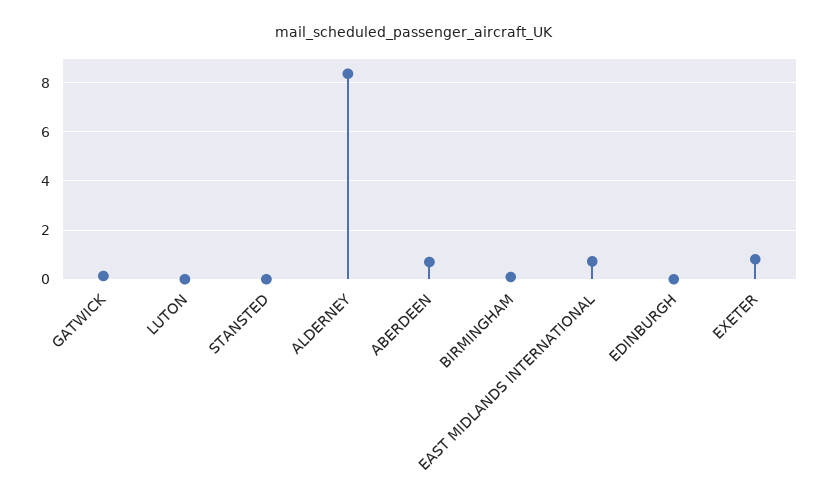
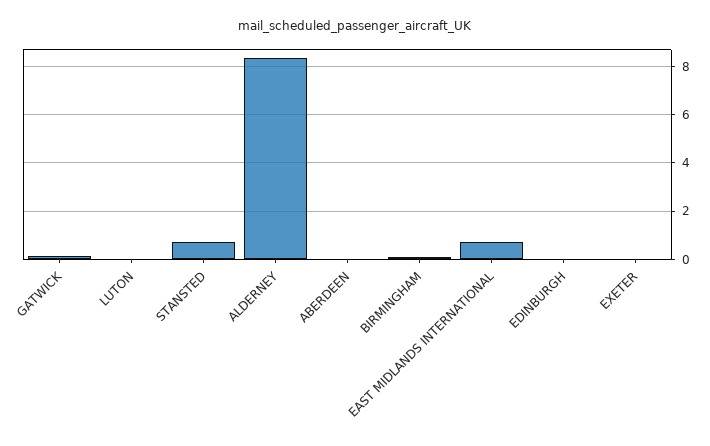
  {
    "GATWICK": 0.25,
    "LUTON": 0,
-   "STANSTED": 0,
+   "STANSTED": 0.75,
    "ALDERNEY": 8.25,
-   "ABERDEEN": 0.75,
+   "ABERDEEN": 0,
    "BIRMINGHAM": 0,
    "EAST MIDLANDS INTERNATIONAL": 0.75,
    "EDINBURGH": 0,
-   "EXETER": 0.75
+   "EXETER": 0
  }

